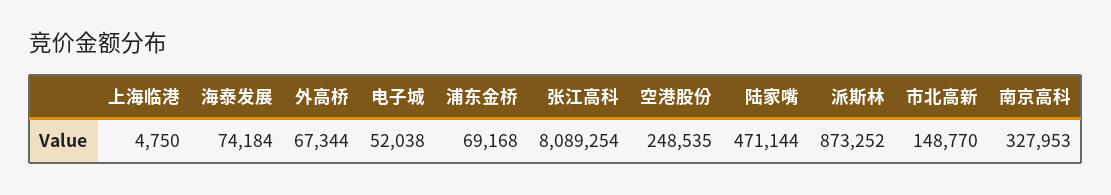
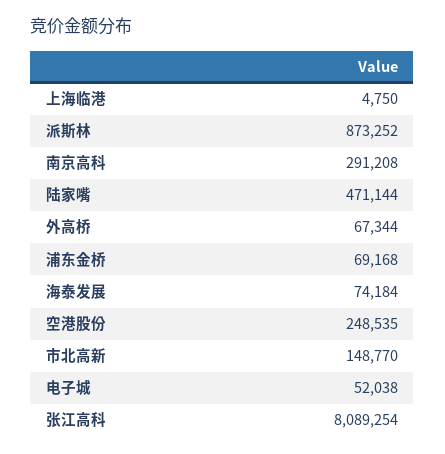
  {
    "上海临港": 4750,
    "海泰发展": 74184,
    "外高桥": 67344,
    "电子城": 52038,
    "浦东金桥": 69168,
    "张江高科": 8089254,
    "空港股份": 248535,
    "陆家嘴": 471144,
    "派斯林": 873252,
    "市北高新": 148770,
-   "南京高科": 327953
+   "南京高科": 291208
  }

